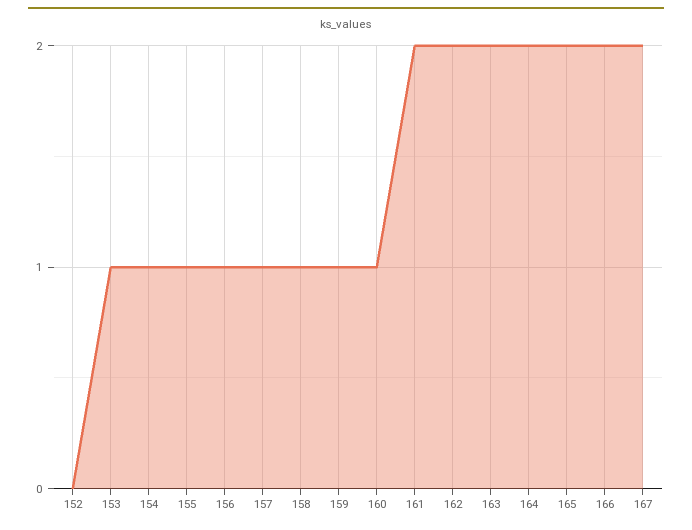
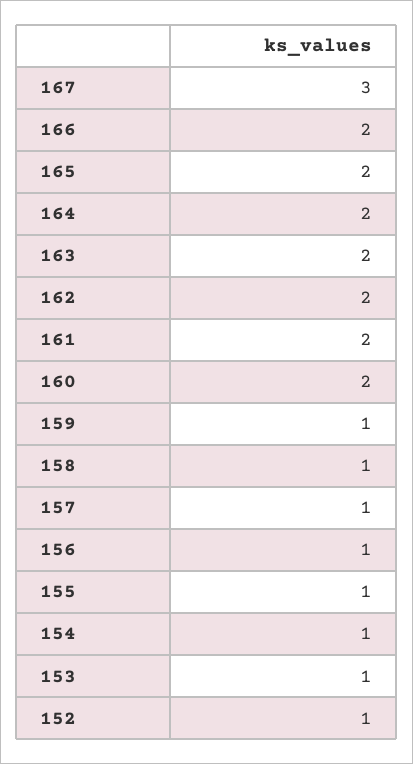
  {
-   "152": 0,
+   "152": 1,
    "153": 1,
    "154": 1,
    "155": 1,
    "156": 1,
    "157": 1,
    "158": 1,
    "159": 1,
-   "160": 1,
+   "160": 2,
    "161": 2,
    "162": 2,
    "163": 2,
    "164": 2,
    "165": 2,
    "166": 2,
-   "167": 2
+   "167": 3
  }

